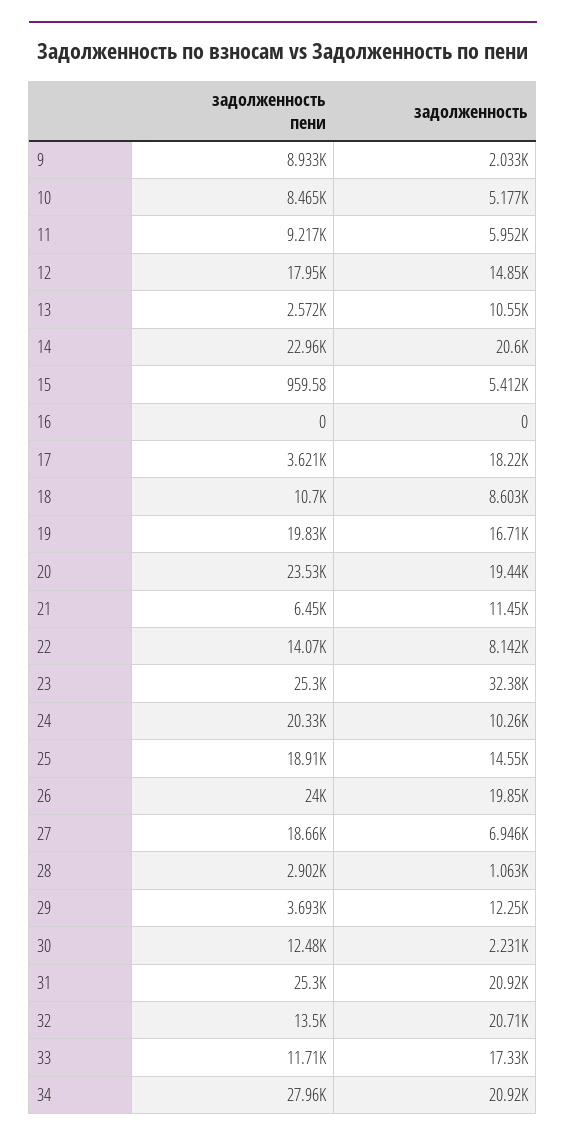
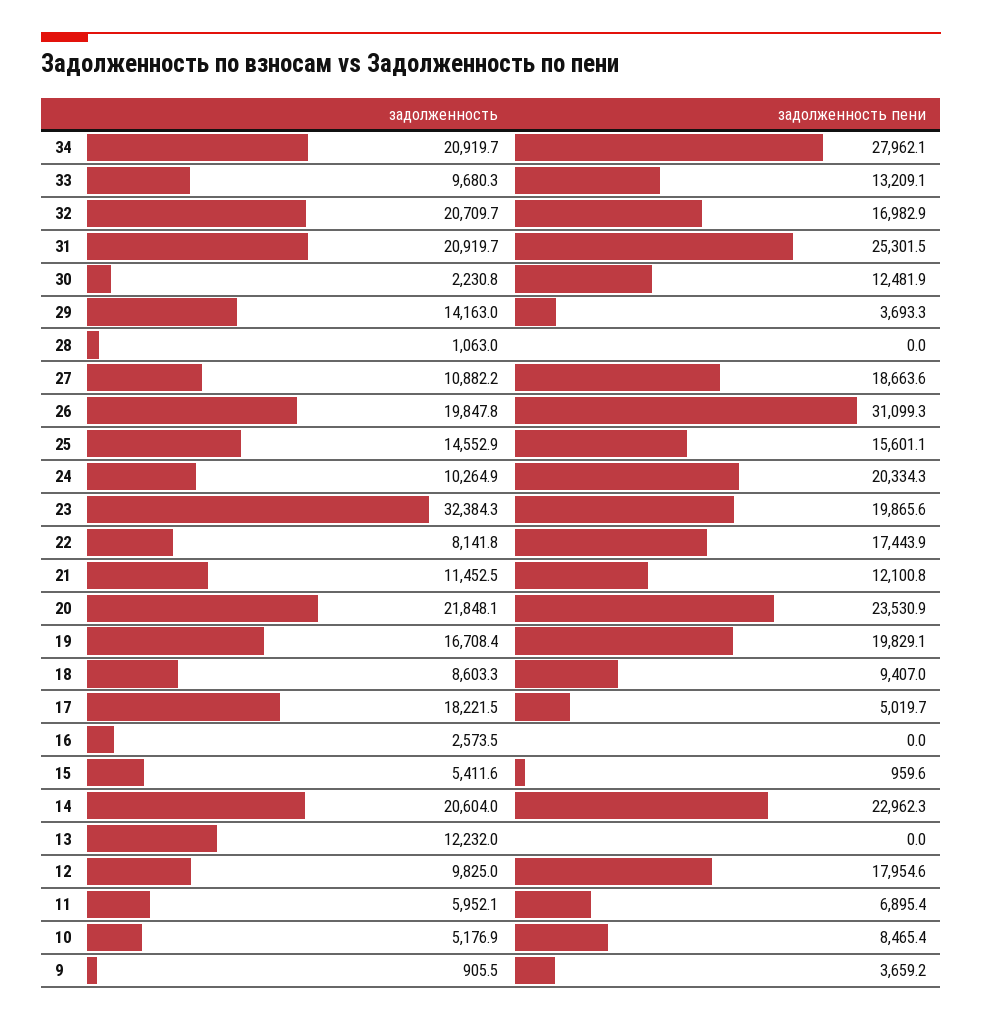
  {
    "задолженность пени": {
-     "9": 8933,
+     "9": 3659.2,
      "10": 8465.4,
-     "11": 9217,
+     "11": 6895.4,
      "12": 17954.6,
-     "13": 2572,
+     "13": 0,
      "14": 22962.3,
      "15": 959.58,
      "16": 0,
-     "17": 3621,
+     "17": 5019.7,
-     "18": 10700,
+     "18": 9407,
      "19": 19829.1,
      "20": 23530.9,
-     "21": 6450,
+     "21": 12100.8,
-     "22": 14070,
+     "22": 17443.9,
-     "23": 25300,
+     "23": 19865.6,
      "24": 20334.3,
-     "25": 18910,
+     "25": 15601.1,
-     "26": 24000,
+     "26": 31099.3,
      "27": 18663.6,
-     "28": 2902,
+     "28": 0,
      "29": 3693.3,
      "30": 12481.9,
      "31": 25301.5,
-     "32": 13500,
+     "32": 16982.9,
-     "33": 11710,
+     "33": 13209.1,
      "34": 27962.1
    },
    "задолженность": {
-     "9": 2033,
+     "9": 905.5,
      "10": 5176.9,
      "11": 5952.1,
-     "12": 14850,
+     "12": 9825,
-     "13": 10550,
+     "13": 12232,
      "14": 20604,
      "15": 5411.6,
-     "16": 0,
+     "16": 2573.5,
      "17": 18221.5,
      "18": 8603.3,
      "19": 16708.4,
-     "20": 19440,
+     "20": 21848.1,
      "21": 11452.5,
      "22": 8141.8,
      "23": 32384.3,
      "24": 10264.9,
      "25": 14552.9,
      "26": 19847.8,
-     "27": 6946,
+     "27": 10882.2,
      "28": 1063,
-     "29": 12250,
+     "29": 14163,
      "30": 2230.8,
      "31": 20919.7,
      "32": 20709.7,
-     "33": 17330,
+     "33": 9680.3,
      "34": 20919.7
    }
  }

